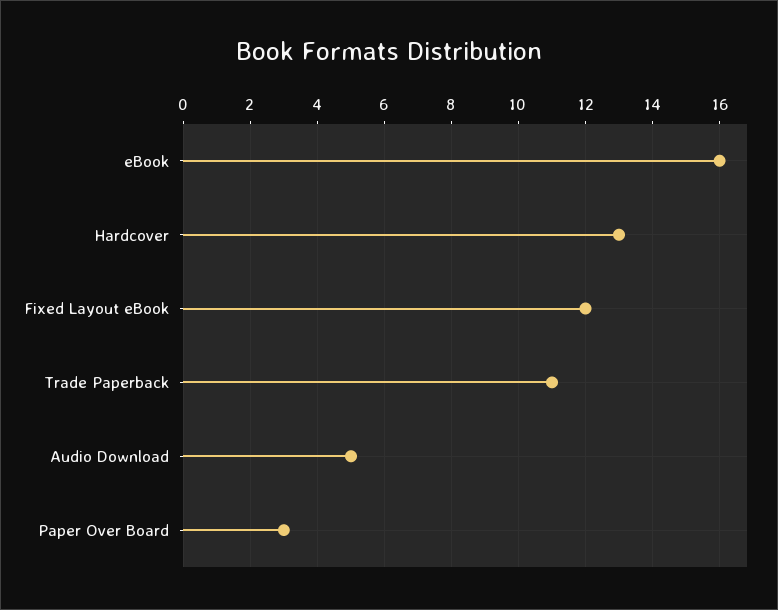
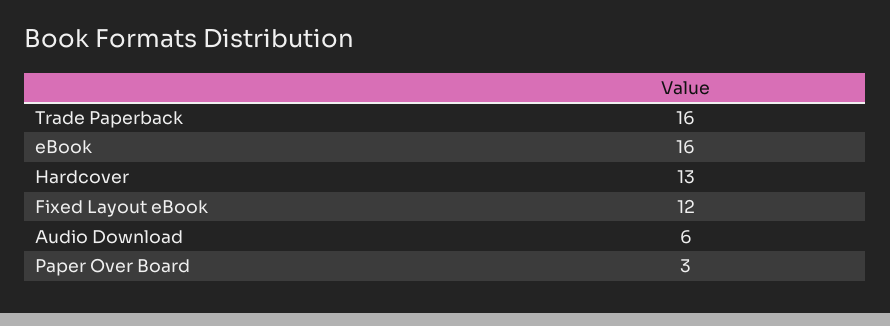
  {
    "eBook": 16,
    "Hardcover": 13,
    "Fixed Layout eBook": 12,
-   "Trade Paperback": 11,
+   "Trade Paperback": 16,
-   "Audio Download": 5,
+   "Audio Download": 6,
    "Paper Over Board": 3
  }

